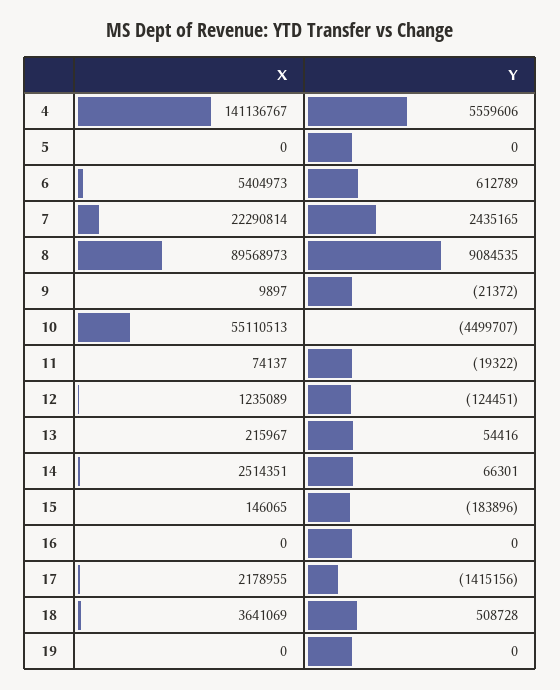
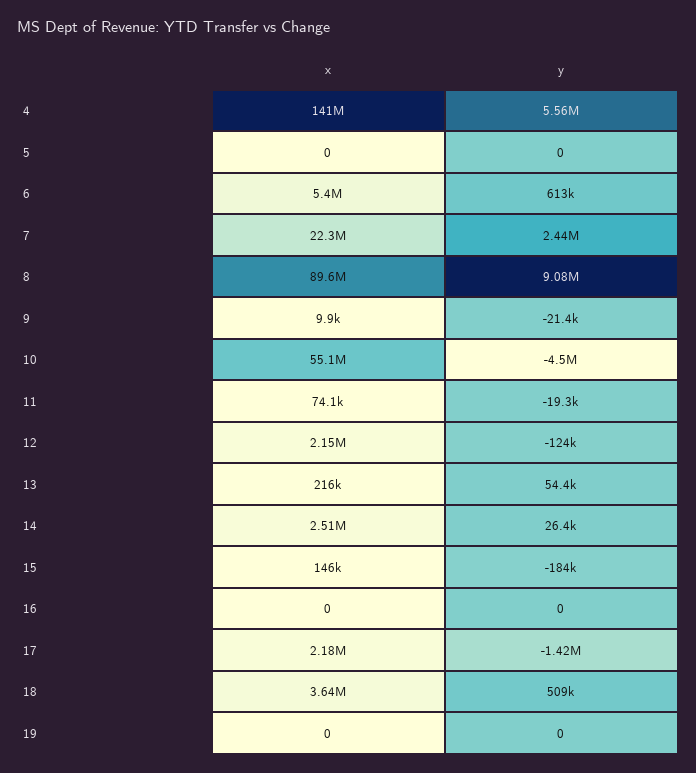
  {
    "X": {
      "4": 141136767,
      "5": 0,
      "6": 5404973,
      "7": 22290814,
      "8": 89568973,
      "9": 9897,
      "10": 55110513,
      "11": 74137,
-     "12": 1235089,
+     "12": 2150000,
      "13": 215967,
      "14": 2514351,
      "15": 146065,
      "16": 0,
      "17": 2178955,
      "18": 3641069,
      "19": 0
    },
    "Y": {
      "4": 5559606,
      "5": 0,
      "6": 612789,
      "7": 2435165,
      "8": 9084535,
      "9": -21372,
      "10": -4499707,
      "11": -19322,
      "12": -124451,
      "13": 54416,
-     "14": 66301,
+     "14": 26400,
      "15": -183896,
      "16": 0,
      "17": -1415156,
      "18": 508728,
      "19": 0
    }
  }

